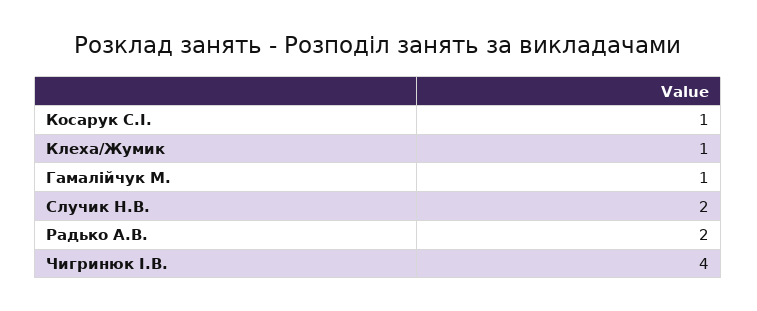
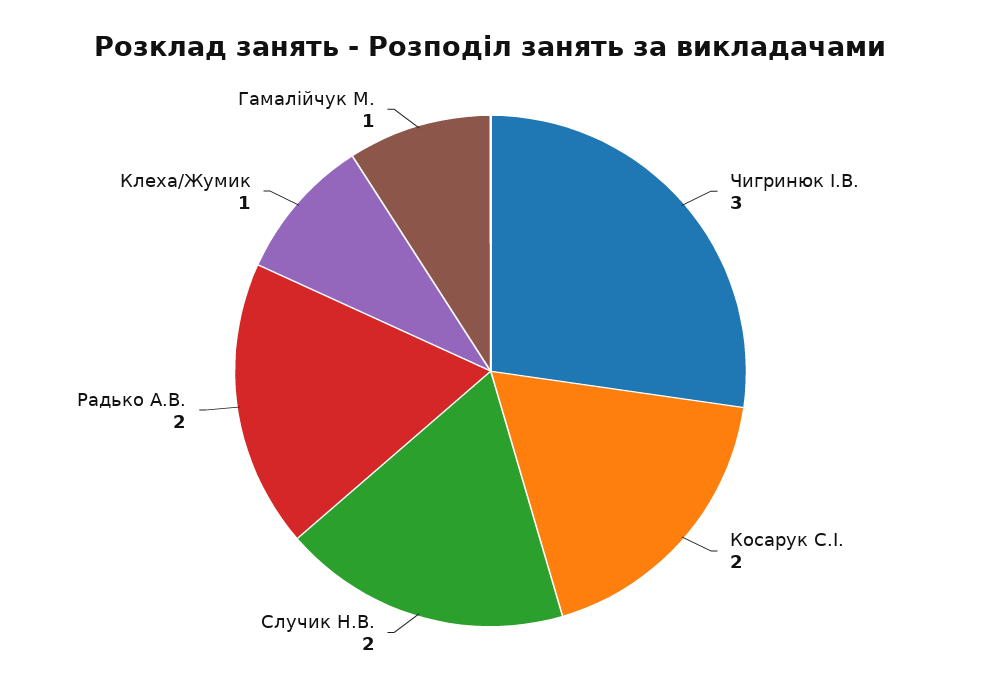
  {
-   "Косарук С.І.": 1,
+   "Косарук С.І.": 2,
    "Клеха/Жумик": 1,
    "Гамалійчук М.": 1,
    "Случик Н.В.": 2,
    "Радько А.В.": 2,
-   "Чигринюк І.В.": 4
+   "Чигринюк І.В.": 3
  }

